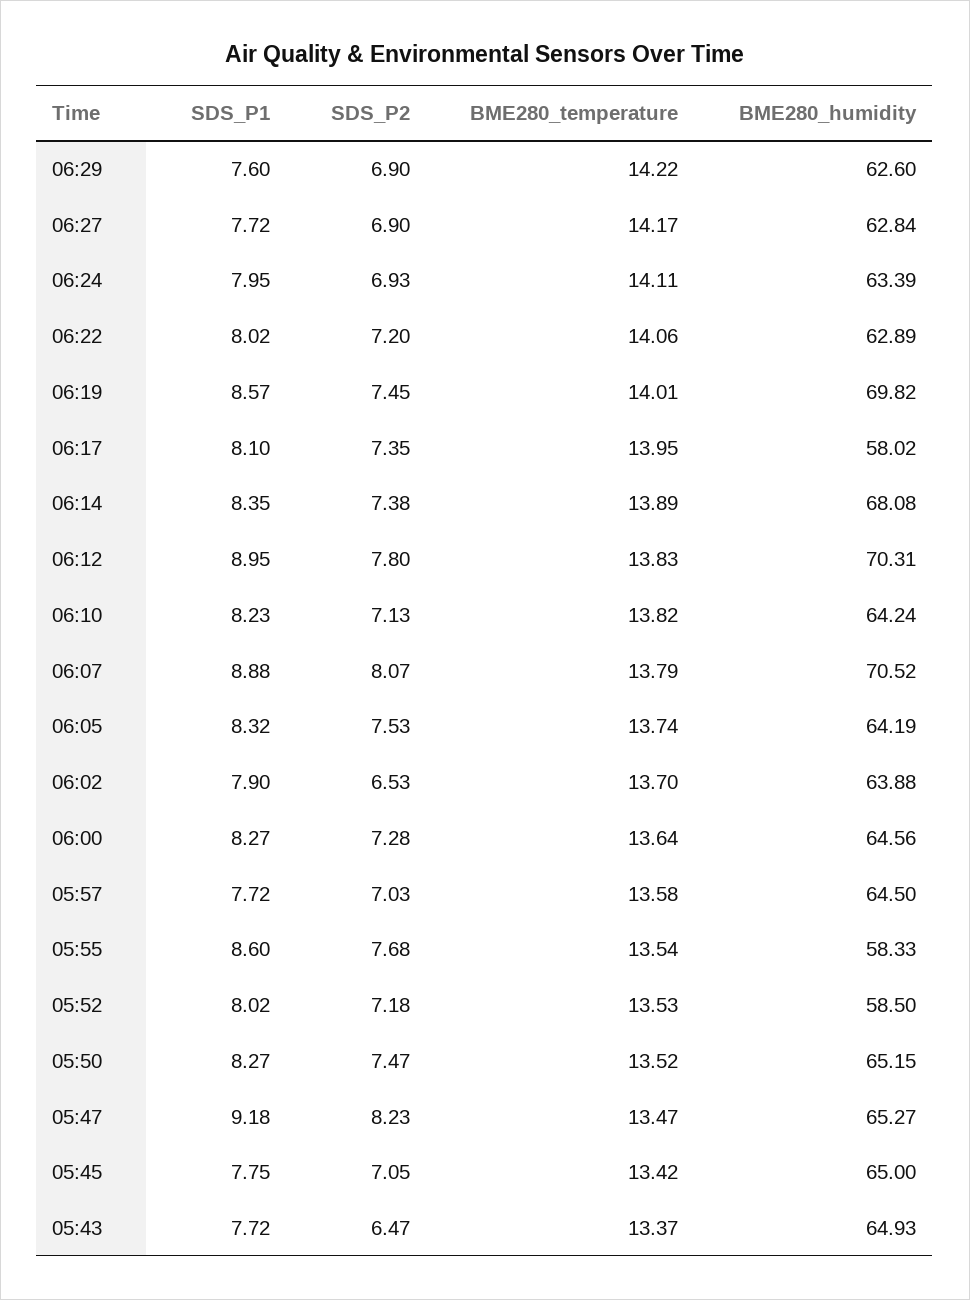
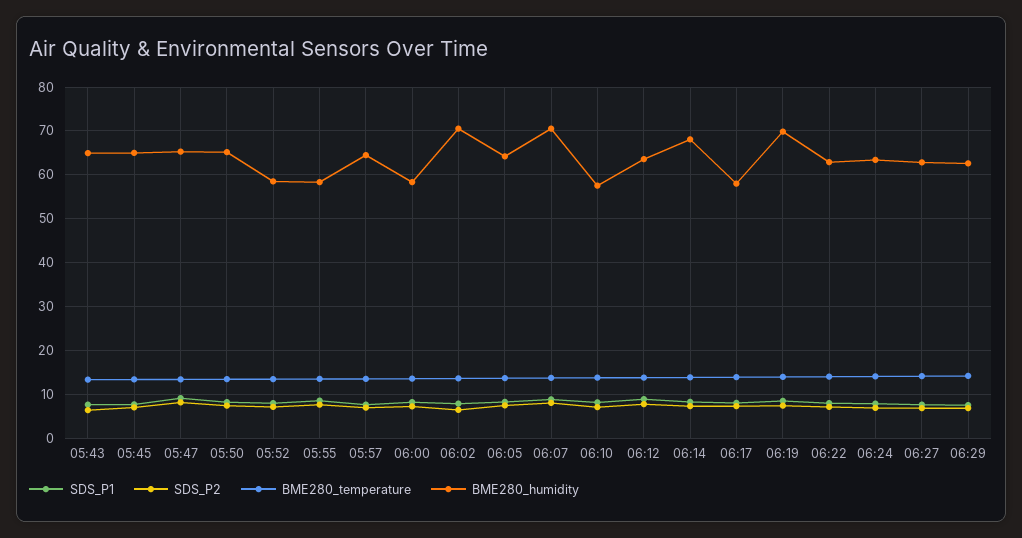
  {
    "SDS_P1": {
      "06:29": 7.6,
      "06:27": 7.72,
      "06:24": 7.95,
      "06:22": 8.02,
      "06:19": 8.57,
      "06:17": 8.1,
      "06:14": 8.35,
      "06:12": 8.95,
      "06:10": 8.23,
      "06:07": 8.88,
      "06:05": 8.32,
      "06:02": 7.9,
      "06:00": 8.27,
      "05:57": 7.72,
      "05:55": 8.6,
      "05:52": 8.02,
      "05:50": 8.27,
      "05:47": 9.18,
      "05:45": 7.75,
      "05:43": 7.72
    },
    "SDS_P2": {
      "06:29": 6.9,
      "06:27": 6.9,
      "06:24": 6.93,
      "06:22": 7.2,
      "06:19": 7.45,
      "06:17": 7.35,
      "06:14": 7.38,
      "06:12": 7.8,
      "06:10": 7.13,
      "06:07": 8.07,
      "06:05": 7.53,
      "06:02": 6.53,
      "06:00": 7.28,
      "05:57": 7.03,
      "05:55": 7.68,
      "05:52": 7.18,
      "05:50": 7.47,
      "05:47": 8.23,
      "05:45": 7.05,
      "05:43": 6.47
    },
    "BME280_temperature": {
      "06:29": 14.22,
      "06:27": 14.17,
      "06:24": 14.11,
      "06:22": 14.06,
      "06:19": 14.01,
      "06:17": 13.95,
      "06:14": 13.89,
      "06:12": 13.83,
      "06:10": 13.82,
      "06:07": 13.79,
      "06:05": 13.74,
      "06:02": 13.7,
      "06:00": 13.64,
      "05:57": 13.58,
      "05:55": 13.54,
      "05:52": 13.53,
      "05:50": 13.52,
      "05:47": 13.47,
      "05:45": 13.42,
      "05:43": 13.37
    },
    "BME280_humidity": {
      "06:29": 62.6,
      "06:27": 62.84,
      "06:24": 63.39,
      "06:22": 62.89,
      "06:19": 69.82,
      "06:17": 58.02,
      "06:14": 68.08,
-     "06:12": 70.31,
+     "06:12": 64,
-     "06:10": 64.24,
+     "06:10": 58,
      "06:07": 70.52,
      "06:05": 64.19,
-     "06:02": 63.88,
+     "06:02": 70,
-     "06:00": 64.56,
+     "06:00": 58,
      "05:57": 64.5,
      "05:55": 58.33,
      "05:52": 58.5,
      "05:50": 65.15,
      "05:47": 65.27,
      "05:45": 65,
      "05:43": 64.93
    }
  }

